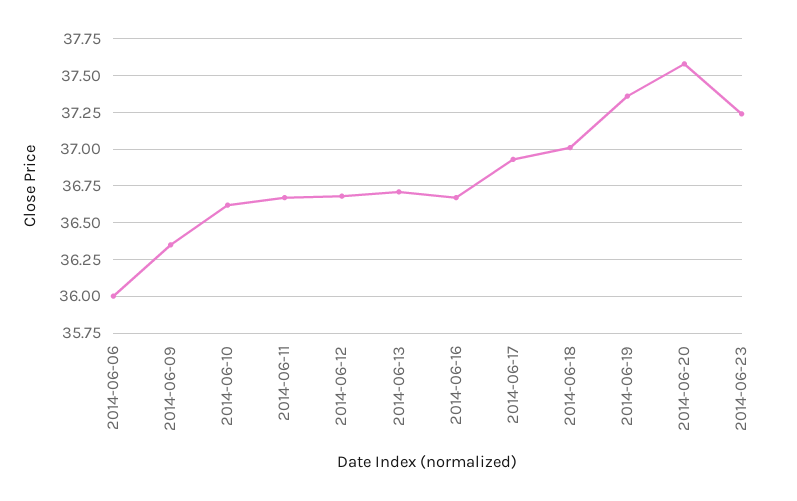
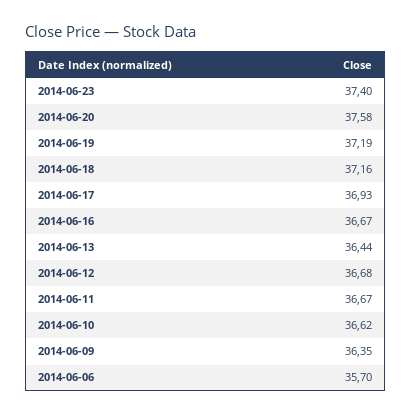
  {
-   "2014-06-06": 36,
+   "2014-06-06": 35.7,
    "2014-06-09": 36.35,
    "2014-06-10": 36.62,
    "2014-06-11": 36.67,
    "2014-06-12": 36.68,
-   "2014-06-13": 36.7,
+   "2014-06-13": 36.44,
    "2014-06-16": 36.67,
    "2014-06-17": 36.93,
-   "2014-06-18": 37,
+   "2014-06-18": 37.16,
-   "2014-06-19": 37.35,
+   "2014-06-19": 37.19,
    "2014-06-20": 37.58,
-   "2014-06-23": 37.25
+   "2014-06-23": 37.4
  }

